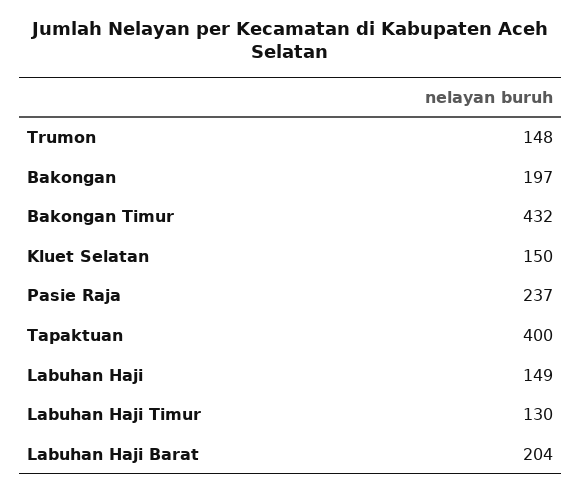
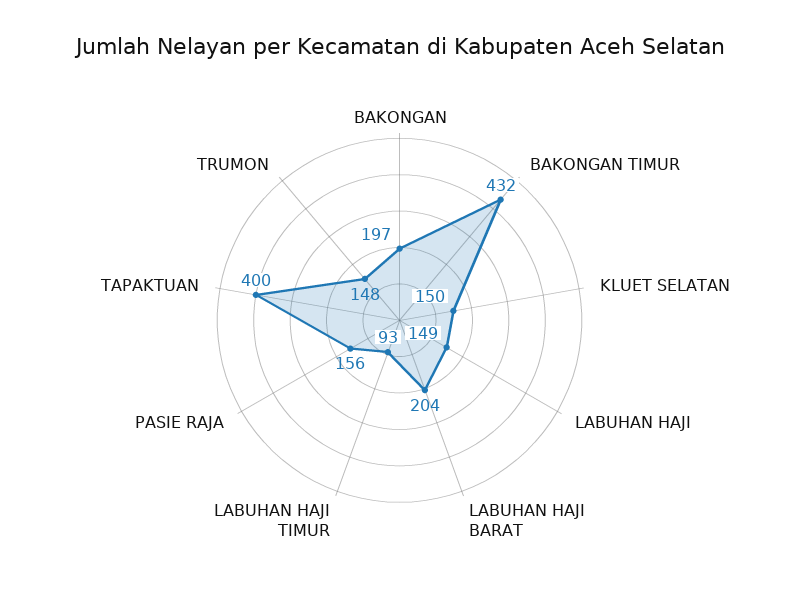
  {
    "Trumon": 148,
    "Bakongan": 197,
    "Bakongan Timur": 432,
    "Kluet Selatan": 150,
-   "Pasie Raja": 237,
+   "Pasie Raja": 156,
    "Tapaktuan": 400,
    "Labuhan Haji": 149,
-   "Labuhan Haji Timur": 130,
+   "Labuhan Haji Timur": 93,
    "Labuhan Haji Barat": 204
  }

